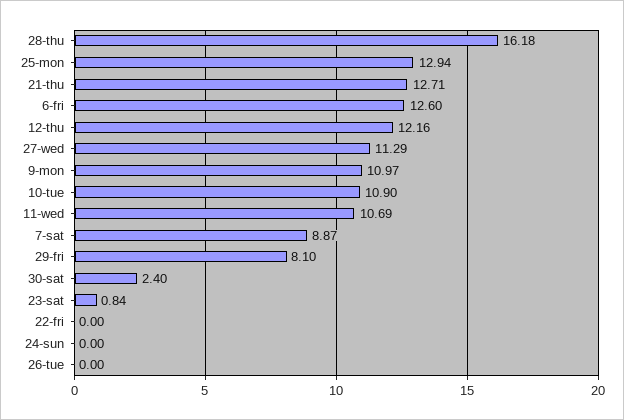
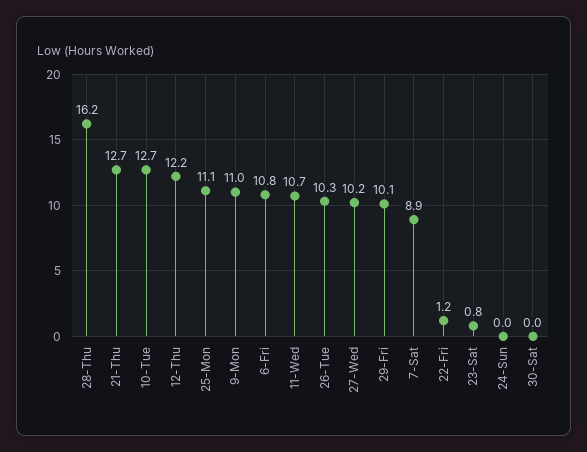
  {
    "28-thu": 16.18,
-   "25-mon": 12.94,
+   "25-mon": 11.1,
    "21-thu": 12.71,
-   "6-fri": 12.6,
+   "6-fri": 10.8,
    "12-thu": 12.16,
-   "27-wed": 11.29,
+   "27-wed": 10.2,
    "9-mon": 10.97,
-   "10-tue": 10.9,
+   "10-tue": 12.7,
    "11-wed": 10.69,
    "7-sat": 8.87,
-   "29-fri": 8.1,
+   "29-fri": 10.1,
-   "30-sat": 2.4,
+   "30-sat": 0,
    "23-sat": 0.84,
-   "22-fri": 0,
+   "22-fri": 1.2,
    "24-sun": 0,
-   "26-tue": 0
+   "26-tue": 10.3
  }

